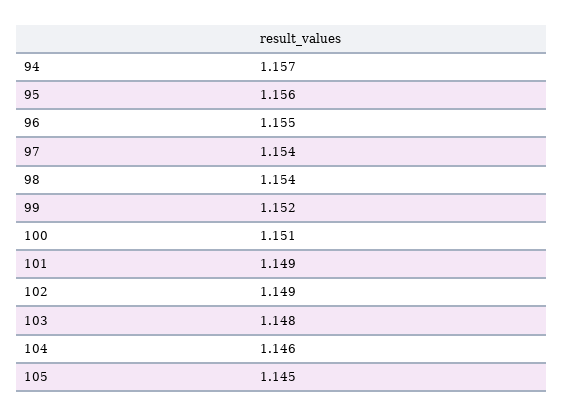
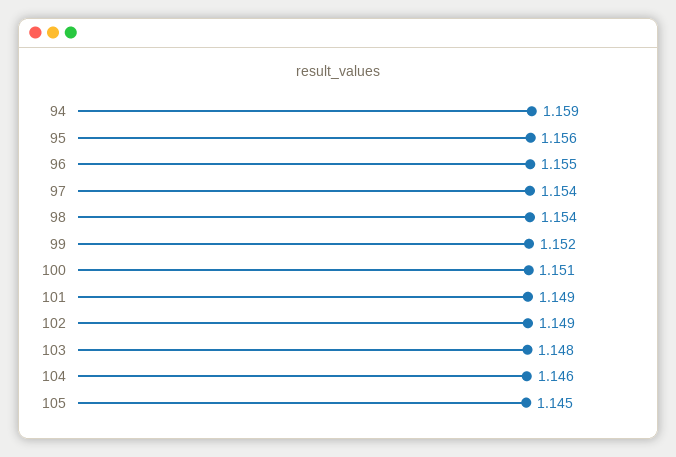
  {
-   "94": 1.157,
+   "94": 1.159,
    "95": 1.156,
    "96": 1.155,
    "97": 1.154,
    "98": 1.154,
    "99": 1.152,
    "100": 1.151,
    "101": 1.149,
    "102": 1.149,
    "103": 1.148,
    "104": 1.146,
    "105": 1.145
  }

